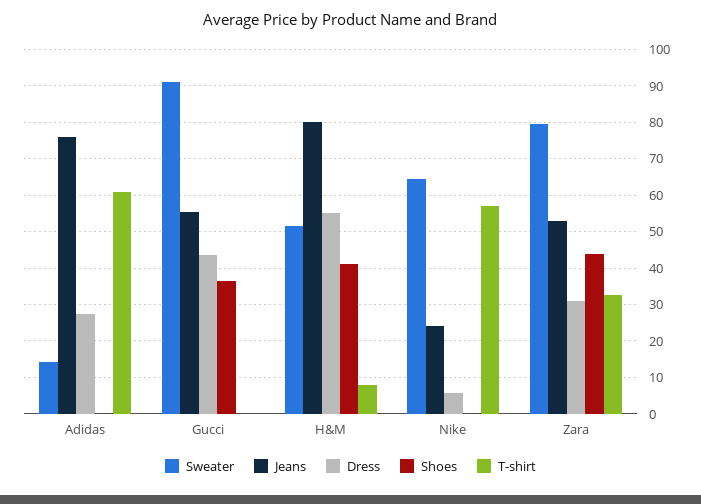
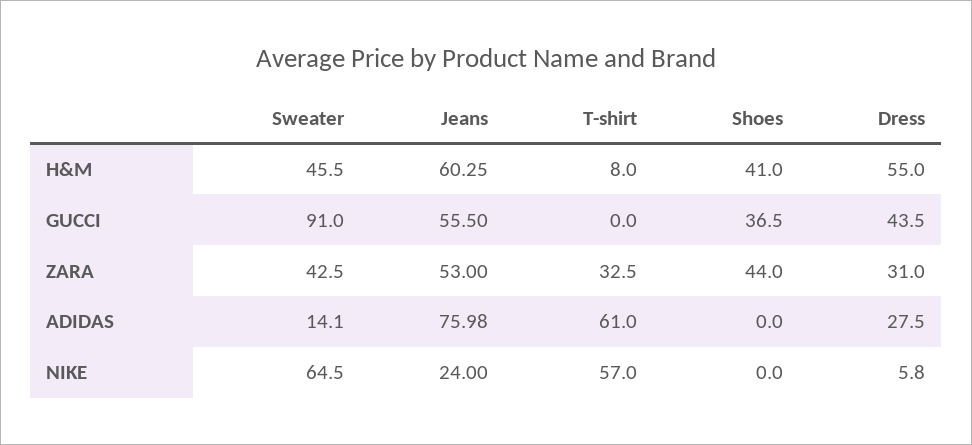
  {
    "Sweater": {
      "Adidas": 14.1,
      "Gucci": 91,
-     "H&M": 52,
+     "H&M": 45.5,
      "Nike": 64.5,
-     "Zara": 80
+     "Zara": 42.5
    },
    "Jeans": {
      "Adidas": 75.98,
      "Gucci": 55.5,
-     "H&M": 80,
+     "H&M": 60.25,
      "Nike": 24,
      "Zara": 53
    },
    "Dress": {
      "Adidas": 27.5,
      "Gucci": 43.5,
      "H&M": 55,
      "Nike": 5.8,
      "Zara": 31
    },
    "Shoes": {
      "Adidas": 0,
      "Gucci": 36.5,
      "H&M": 41,
      "Nike": 0,
      "Zara": 44
    },
    "T-shirt": {
      "Adidas": 61,
      "Gucci": 0,
      "H&M": 8,
      "Nike": 57,
      "Zara": 32.5
    }
  }

